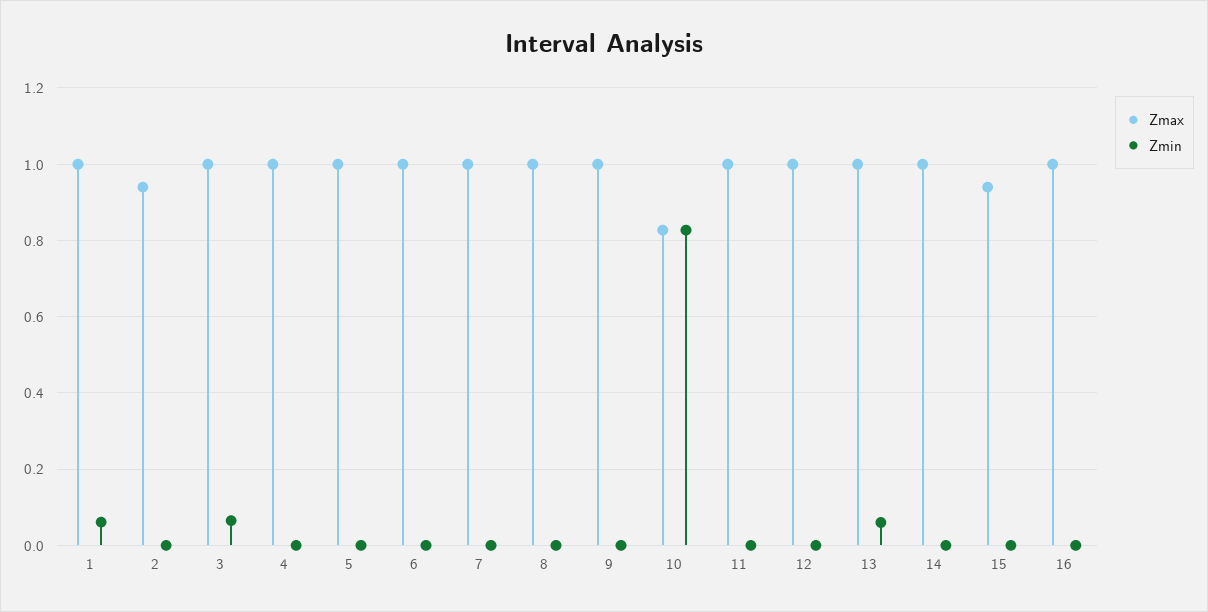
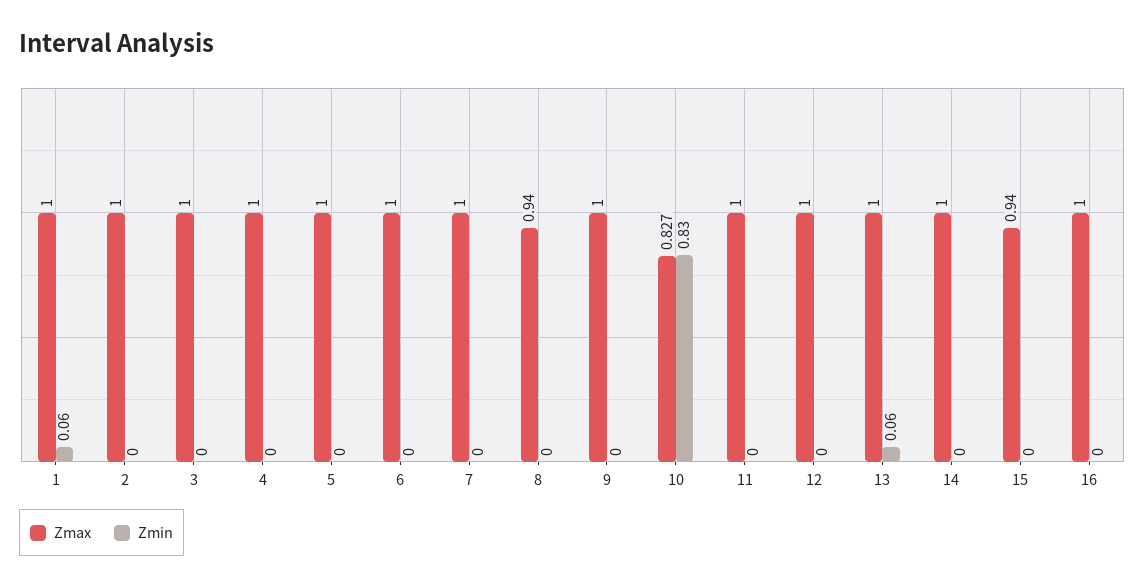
  {
    "Zmax": {
      "1": 1,
-     "2": 0.94,
+     "2": 1,
      "3": 1,
      "4": 1,
      "5": 1,
      "6": 1,
      "7": 1,
-     "8": 1,
+     "8": 0.94,
      "9": 1,
      "10": 0.827,
      "11": 1,
      "12": 1,
      "13": 1,
      "14": 1,
      "15": 0.94,
      "16": 1
    },
    "Zmin": {
      "1": 0.06,
      "2": 0,
-     "3": 0.06,
+     "3": 0,
      "4": 0,
      "5": 0,
      "6": 0,
      "7": 0,
      "8": 0,
      "9": 0,
      "10": 0.83,
      "11": 0,
      "12": 0,
      "13": 0.06,
      "14": 0,
      "15": 0,
      "16": 0
    }
  }

